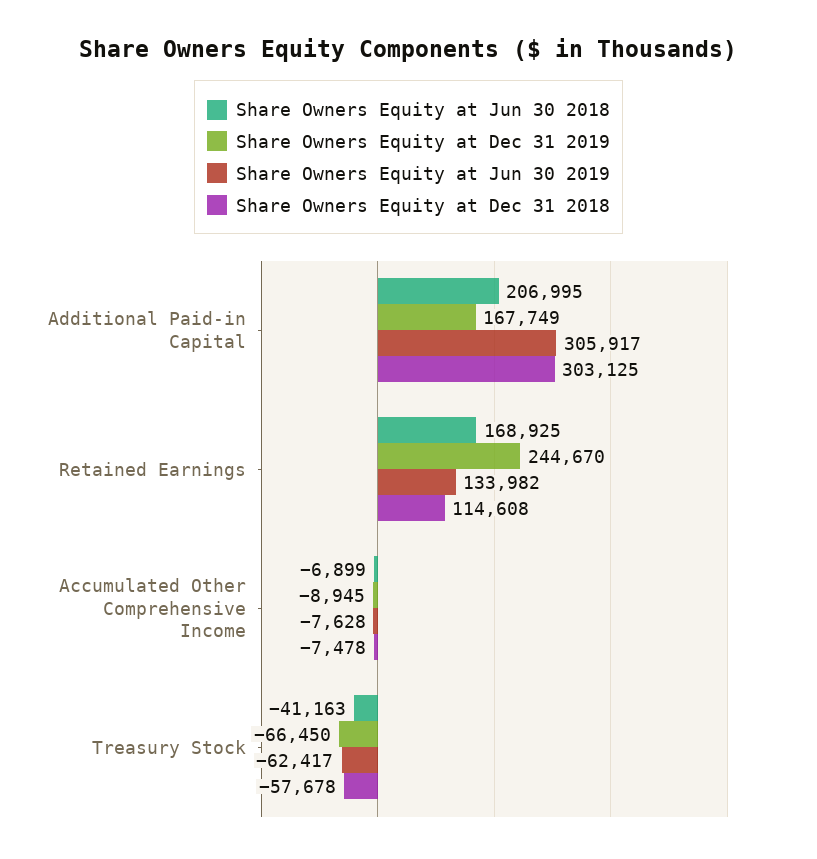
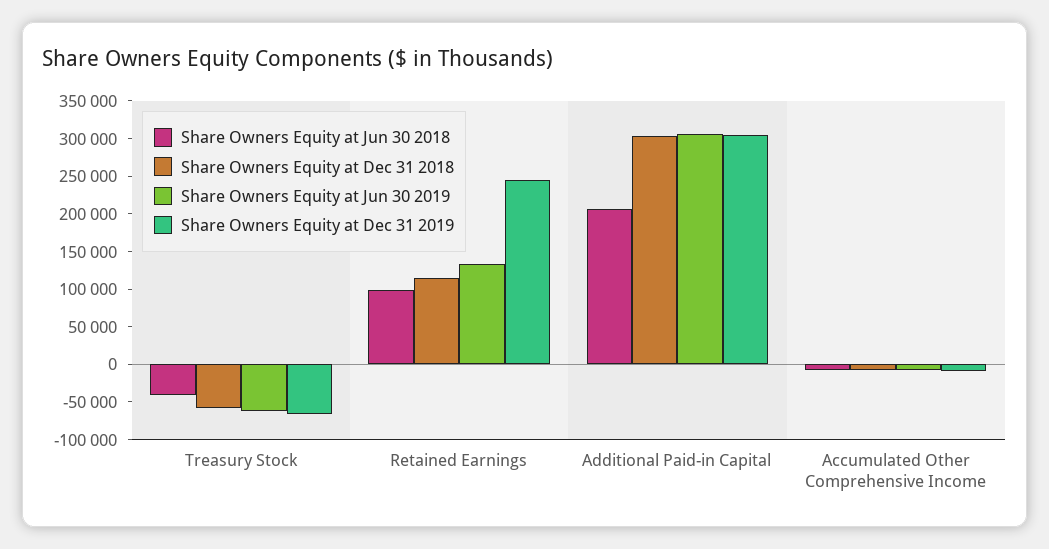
  {
    "Share Owners Equity at Jun 30 2018": {
      "Additional Paid-in Capital": 206995,
-     "Retained Earnings": 168925,
+     "Retained Earnings": 100000,
      "Accumulated Other Comprehensive Income": -6899,
      "Treasury Stock": -41163
    },
    "Share Owners Equity at Dec 31 2019": {
-     "Additional Paid-in Capital": 167749,
+     "Additional Paid-in Capital": 300000,
      "Retained Earnings": 244670,
      "Accumulated Other Comprehensive Income": -8945,
      "Treasury Stock": -66450
    },
    "Share Owners Equity at Jun 30 2019": {
      "Additional Paid-in Capital": 305917,
      "Retained Earnings": 133982,
      "Accumulated Other Comprehensive Income": -7628,
      "Treasury Stock": -62417
    },
    "Share Owners Equity at Dec 31 2018": {
      "Additional Paid-in Capital": 303125,
      "Retained Earnings": 114608,
      "Accumulated Other Comprehensive Income": -7478,
      "Treasury Stock": -57678
    }
  }

